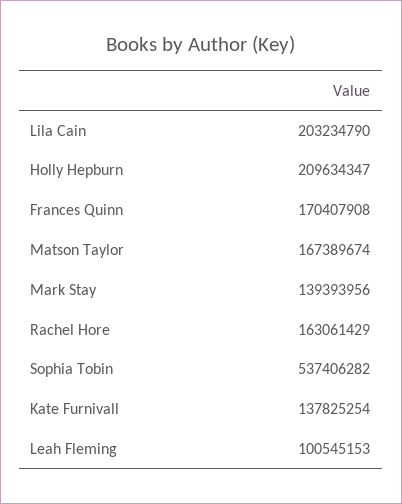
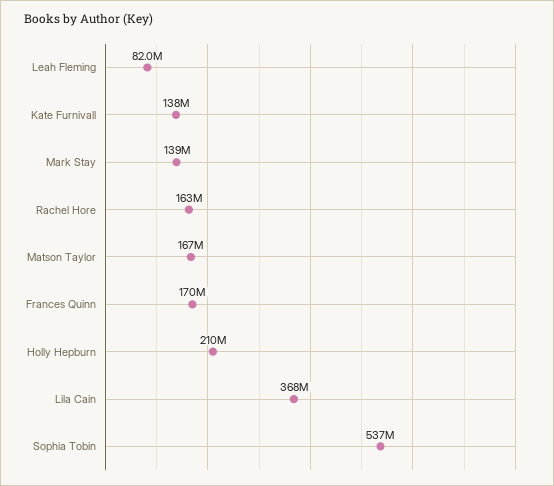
  {
-   "Lila Cain": 203234790,
+   "Lila Cain": 368000000,
    "Holly Hepburn": 209634347,
    "Frances Quinn": 170407908,
    "Matson Taylor": 167389674,
    "Mark Stay": 139393956,
    "Rachel Hore": 163061429,
    "Sophia Tobin": 537406282,
    "Kate Furnivall": 137825254,
-   "Leah Fleming": 100545153
+   "Leah Fleming": 82000000
  }

